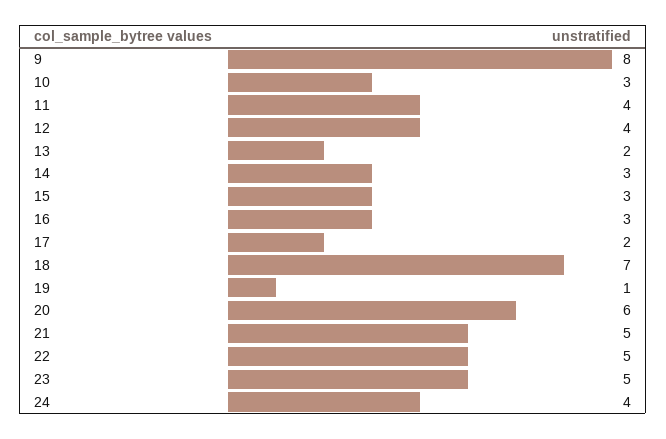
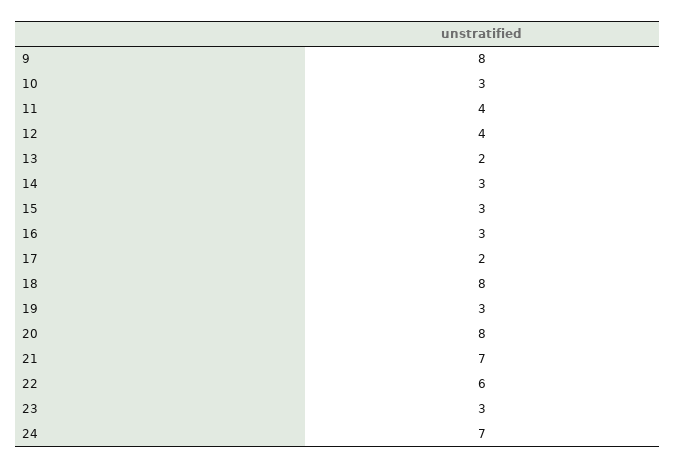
  {
    "9": 8,
    "10": 3,
    "11": 4,
    "12": 4,
    "13": 2,
    "14": 3,
    "15": 3,
    "16": 3,
    "17": 2,
-   "18": 7,
+   "18": 8,
-   "19": 1,
+   "19": 3,
-   "20": 6,
+   "20": 8,
-   "21": 5,
+   "21": 7,
-   "22": 5,
+   "22": 6,
-   "23": 5,
+   "23": 3,
-   "24": 4
+   "24": 7
  }

